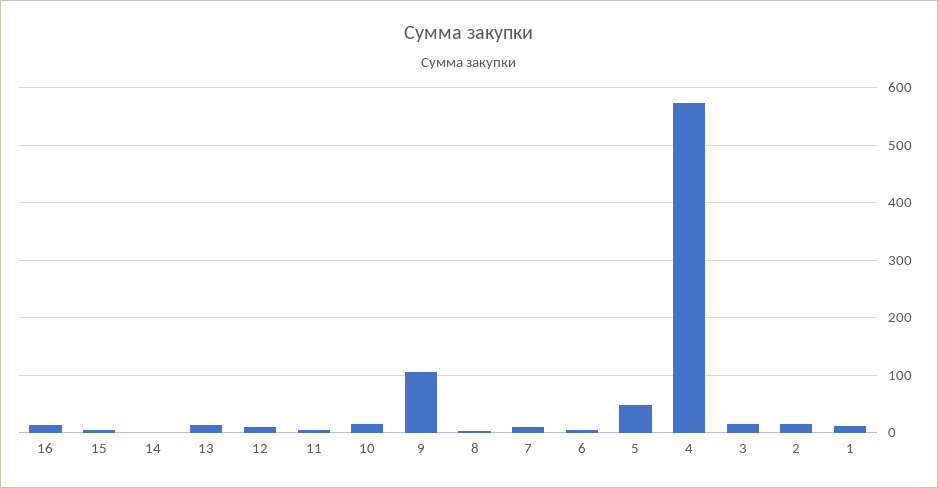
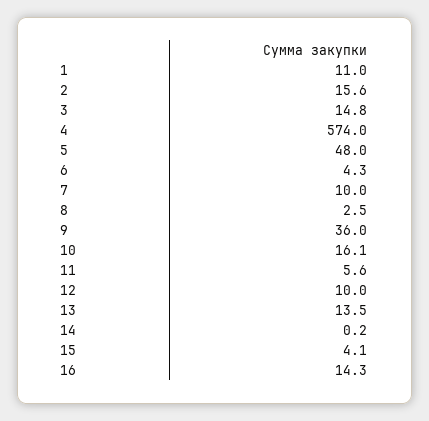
  {
    "16": 14.3,
    "15": 4.1,
    "14": 0.2,
    "13": 13.5,
    "12": 10,
    "11": 5.6,
    "10": 16.1,
-   "9": 100,
+   "9": 36,
    "8": 2.5,
    "7": 10,
    "6": 4.3,
    "5": 48,
    "4": 574,
    "3": 14.8,
    "2": 15.6,
    "1": 11
  }

